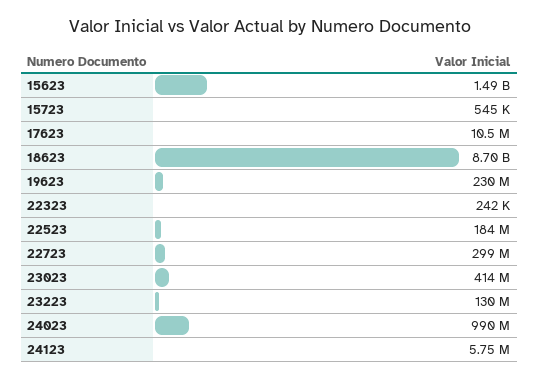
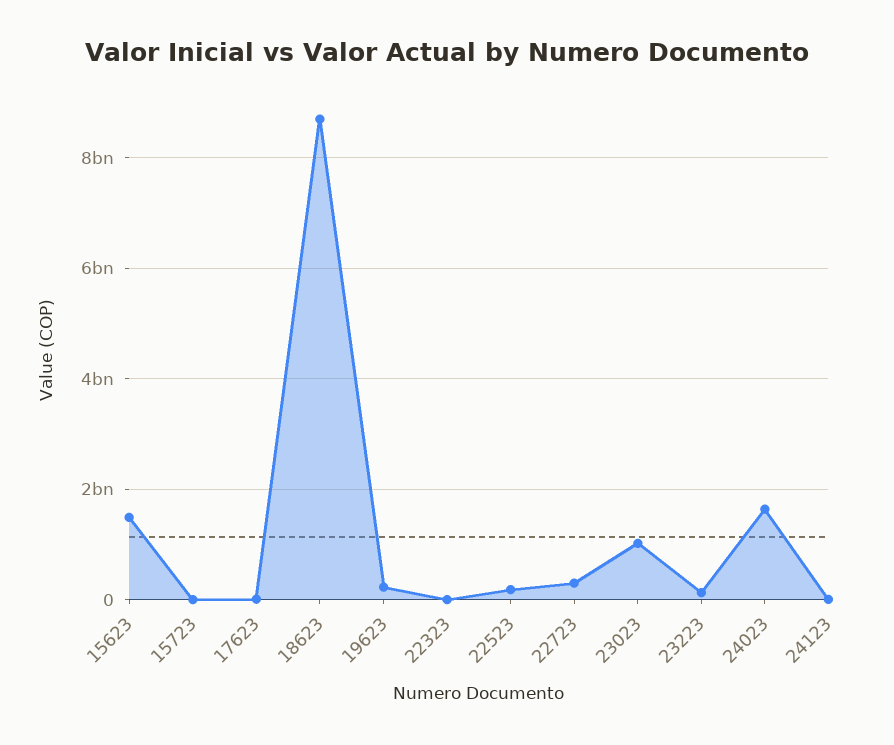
  {
    "15623": 1490000000,
    "15723": 545000,
    "17623": 10500000,
    "18623": 8700000000,
    "19623": 230000000,
    "22323": 242000,
    "22523": 184000000,
    "22723": 299000000,
-   "23023": 414000000,
+   "23023": 1000000000,
    "23223": 130000000,
-   "24023": 990000000,
+   "24023": 1600000000,
    "24123": 5750000
  }

